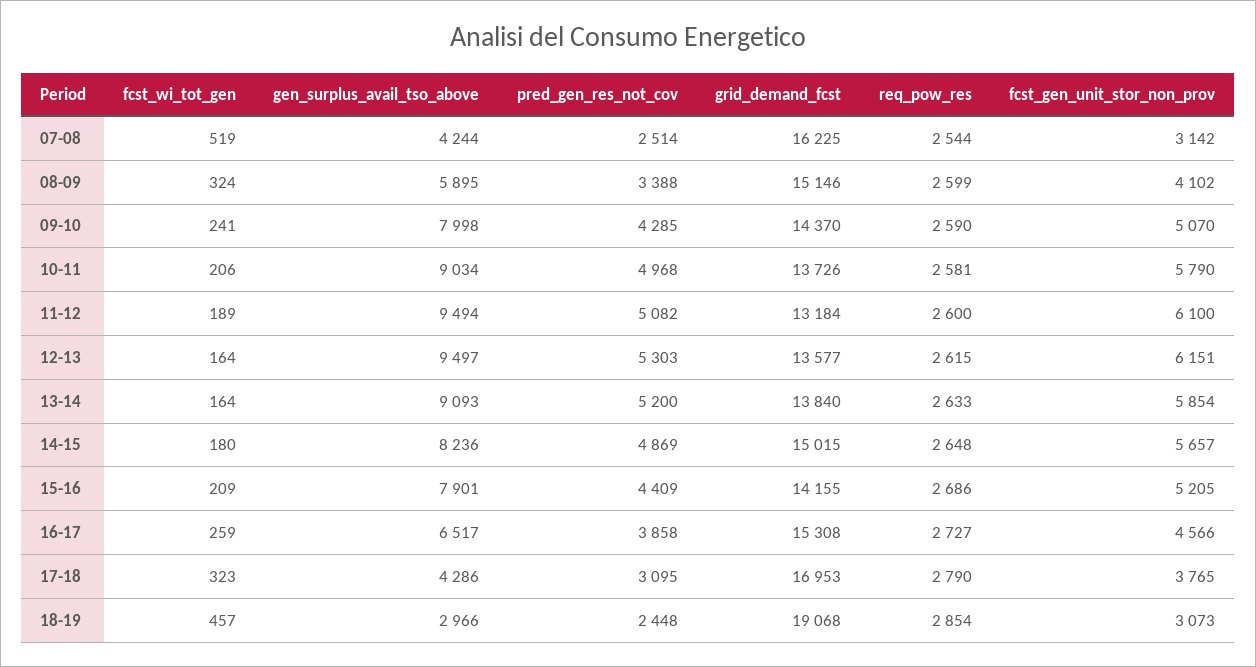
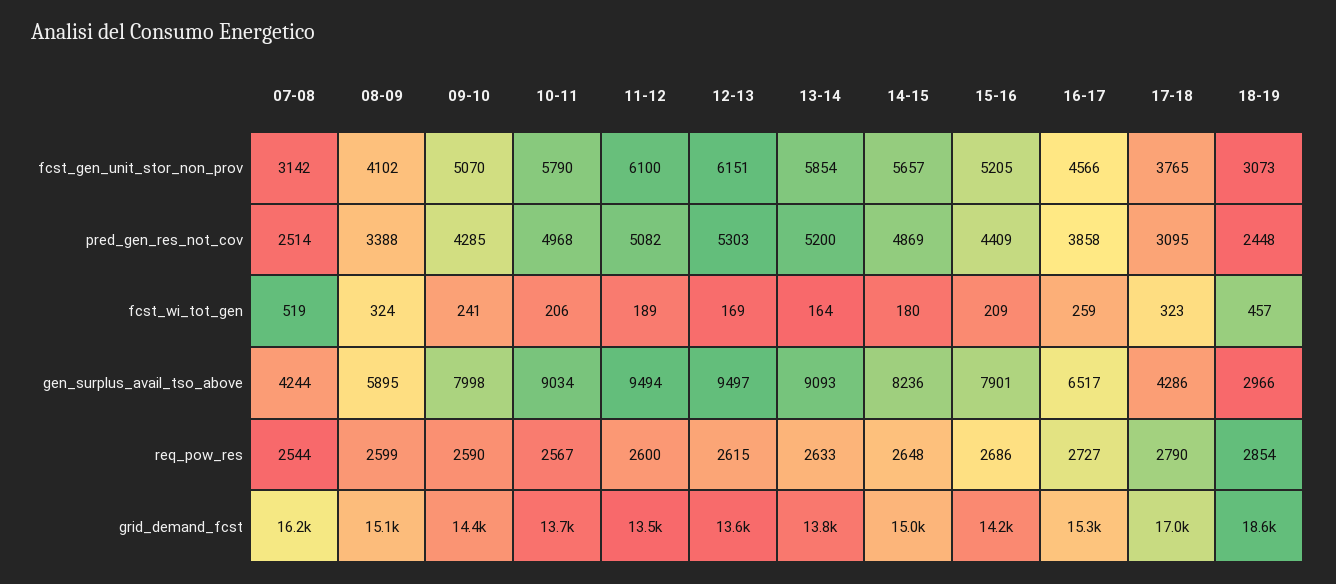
  {
    "fcst_wi_tot_gen": {
      "07-08": 519,
      "08-09": 324,
      "09-10": 241,
      "10-11": 206,
      "11-12": 189,
-     "12-13": 164,
+     "12-13": 169,
      "13-14": 164,
      "14-15": 180,
      "15-16": 209,
      "16-17": 259,
      "17-18": 323,
      "18-19": 457
    },
    "gen_surplus_avail_tso_above": {
      "07-08": 4244,
      "08-09": 5895,
      "09-10": 7998,
      "10-11": 9034,
      "11-12": 9494,
      "12-13": 9497,
      "13-14": 9093,
      "14-15": 8236,
      "15-16": 7901,
      "16-17": 6517,
      "17-18": 4286,
      "18-19": 2966
    },
    "pred_gen_res_not_cov": {
      "07-08": 2514,
      "08-09": 3388,
      "09-10": 4285,
      "10-11": 4968,
      "11-12": 5082,
      "12-13": 5303,
      "13-14": 5200,
      "14-15": 4869,
      "15-16": 4409,
      "16-17": 3858,
      "17-18": 3095,
      "18-19": 2448
    },
    "grid_demand_fcst": {
      "07-08": 16225,
      "08-09": 15146,
      "09-10": 14370,
      "10-11": 13726,
-     "11-12": 13184,
+     "11-12": 13500,
      "12-13": 13577,
      "13-14": 13840,
      "14-15": 15015,
      "15-16": 14155,
      "16-17": 15308,
      "17-18": 16953,
-     "18-19": 19068
+     "18-19": 18600
    },
    "req_pow_res": {
      "07-08": 2544,
      "08-09": 2599,
      "09-10": 2590,
-     "10-11": 2581,
+     "10-11": 2567,
      "11-12": 2600,
      "12-13": 2615,
      "13-14": 2633,
      "14-15": 2648,
      "15-16": 2686,
      "16-17": 2727,
      "17-18": 2790,
      "18-19": 2854
    },
    "fcst_gen_unit_stor_non_prov": {
      "07-08": 3142,
      "08-09": 4102,
      "09-10": 5070,
      "10-11": 5790,
      "11-12": 6100,
      "12-13": 6151,
      "13-14": 5854,
      "14-15": 5657,
      "15-16": 5205,
      "16-17": 4566,
      "17-18": 3765,
      "18-19": 3073
    }
  }

